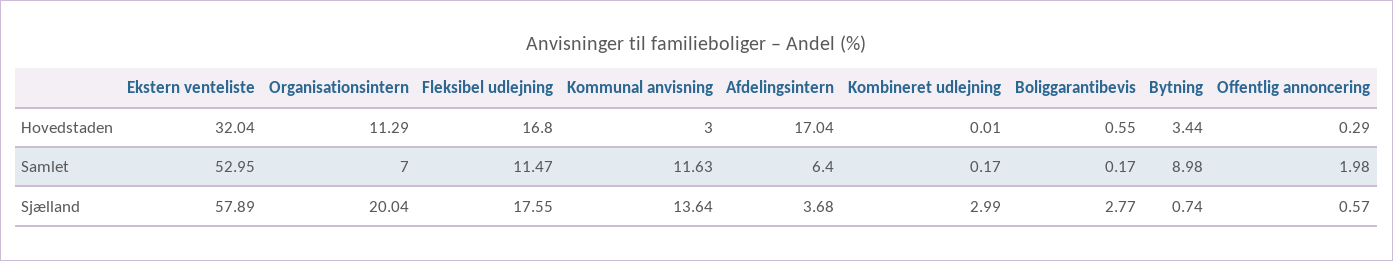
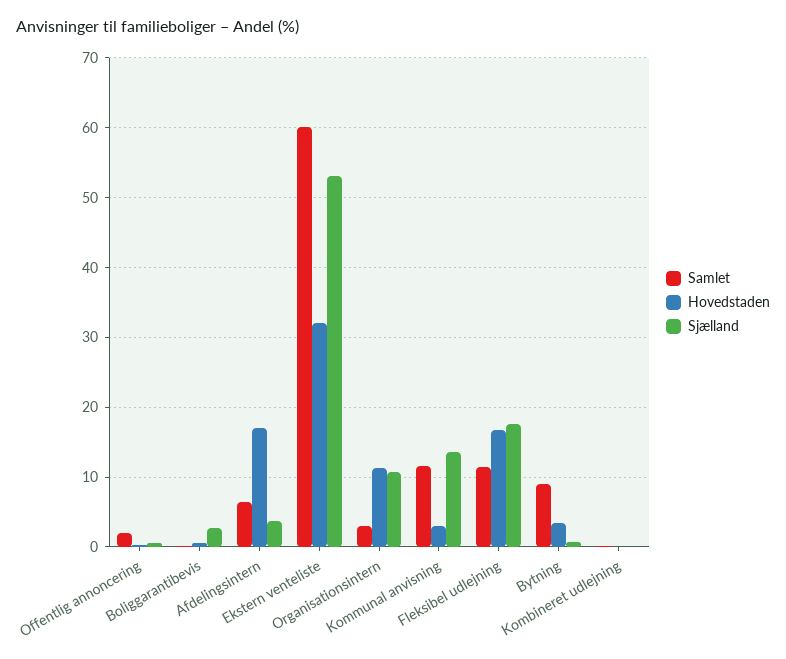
  {
    "Hovedstaden": {
      "Ekstern venteliste": 32.04,
      "Organisationsintern": 11.29,
      "Fleksibel udlejning": 16.8,
      "Kommunal anvisning": 3,
      "Afdelingsintern": 17.04,
      "Kombineret udlejning": 0.01,
      "Boliggarantibevis": 0.55,
      "Bytning": 3.44,
      "Offentlig annoncering": 0.29
    },
    "Samlet": {
-     "Ekstern venteliste": 52.95,
+     "Ekstern venteliste": 60,
-     "Organisationsintern": 7,
+     "Organisationsintern": 3,
      "Fleksibel udlejning": 11.47,
      "Kommunal anvisning": 11.63,
      "Afdelingsintern": 6.4,
      "Kombineret udlejning": 0.17,
      "Boliggarantibevis": 0.17,
      "Bytning": 8.98,
      "Offentlig annoncering": 1.98
    },
    "Sjælland": {
-     "Ekstern venteliste": 57.89,
+     "Ekstern venteliste": 53,
-     "Organisationsintern": 20.04,
+     "Organisationsintern": 11,
      "Fleksibel udlejning": 17.55,
      "Kommunal anvisning": 13.64,
      "Afdelingsintern": 3.68,
-     "Kombineret udlejning": 2.99,
+     "Kombineret udlejning": 0,
      "Boliggarantibevis": 2.77,
      "Bytning": 0.74,
      "Offentlig annoncering": 0.57
    }
  }

